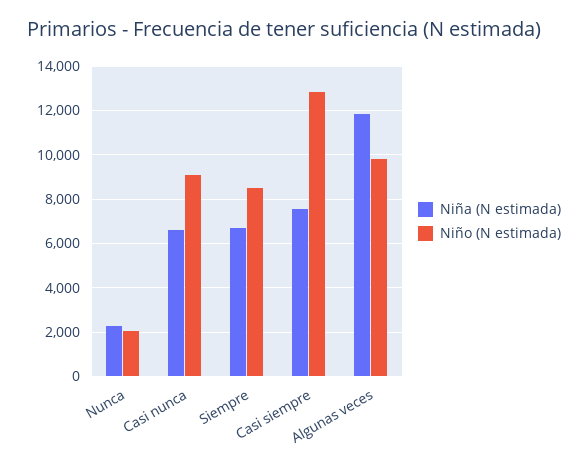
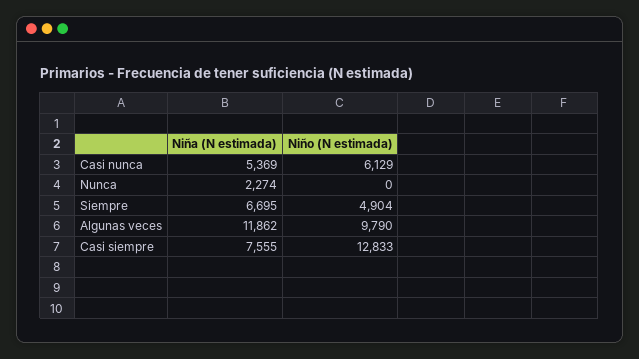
  {
    "Niña (N estimada)": {
      "Nunca": 2274,
-     "Casi nunca": 6500,
+     "Casi nunca": 5369,
      "Siempre": 6695,
      "Casi siempre": 7555,
      "Algunas veces": 11862
    },
    "Niño (N estimada)": {
-     "Nunca": 2000,
+     "Nunca": 0,
-     "Casi nunca": 9000,
+     "Casi nunca": 6129,
-     "Siempre": 8500,
+     "Siempre": 4904,
      "Casi siempre": 12833,
      "Algunas veces": 9790
    }
  }

